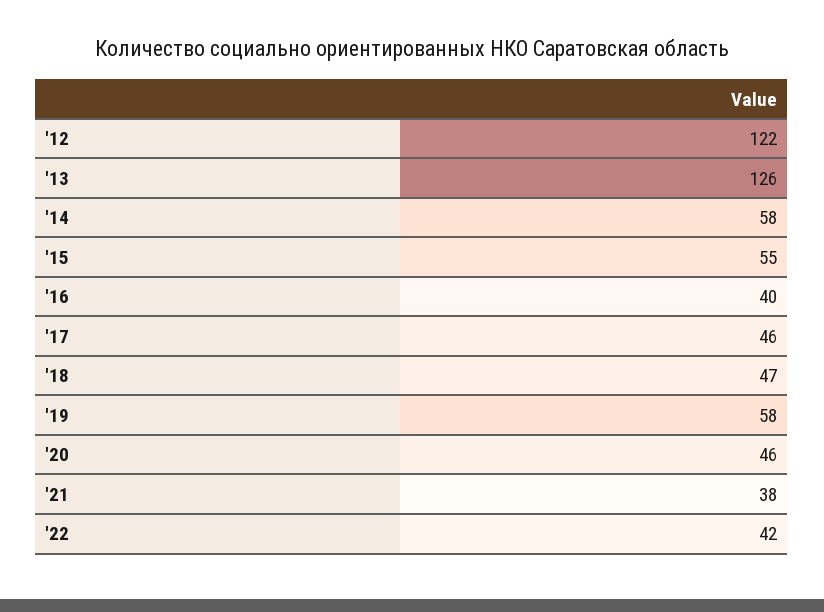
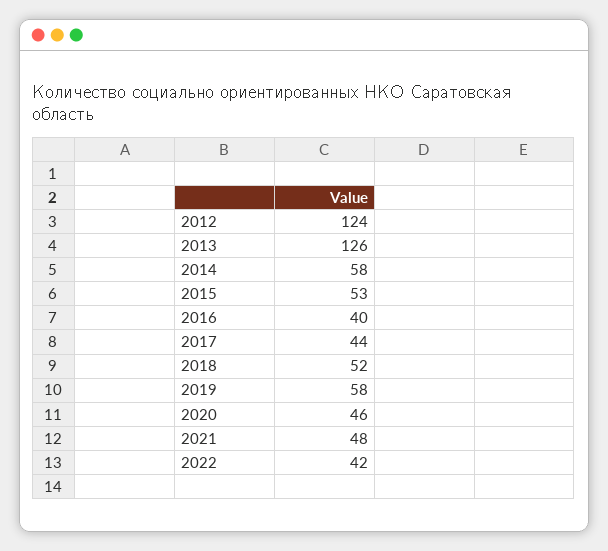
  {
-   "'12": 122,
+   "'12": 124,
    "'13": 126,
    "'14": 58,
-   "'15": 55,
+   "'15": 53,
    "'16": 40,
-   "'17": 46,
+   "'17": 44,
-   "'18": 47,
+   "'18": 52,
    "'19": 58,
    "'20": 46,
-   "'21": 38,
+   "'21": 48,
    "'22": 42
  }

